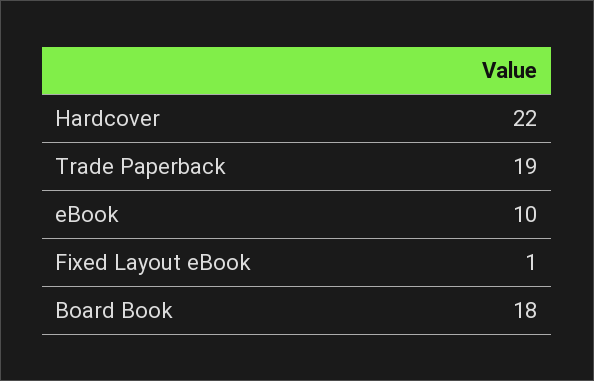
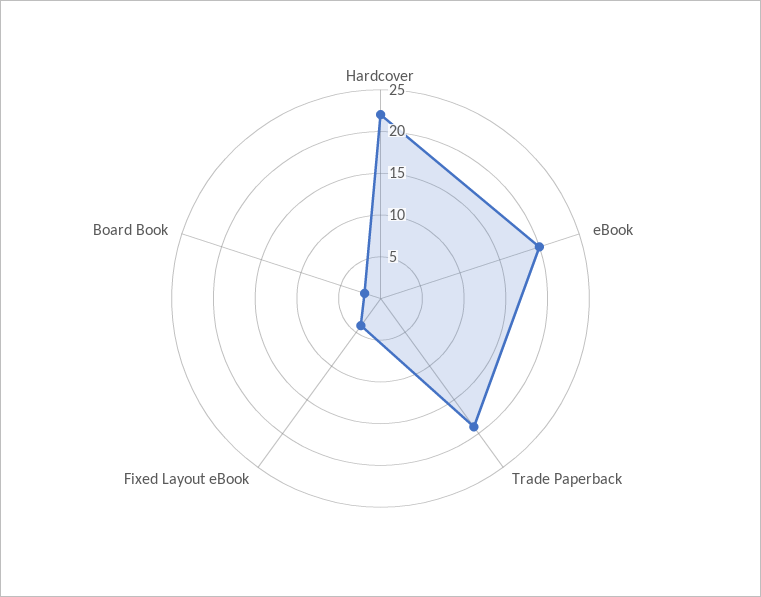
  {
    "Hardcover": 22,
    "Trade Paperback": 19,
-   "eBook": 10,
+   "eBook": 20,
-   "Fixed Layout eBook": 1,
+   "Fixed Layout eBook": 4,
-   "Board Book": 18
+   "Board Book": 2
  }

